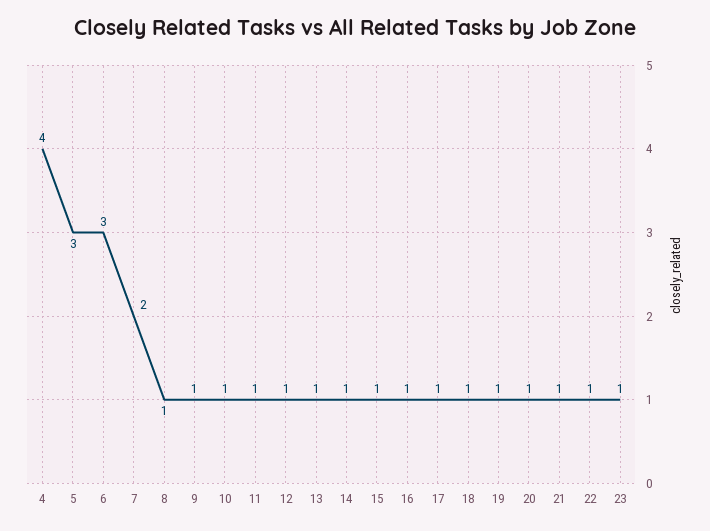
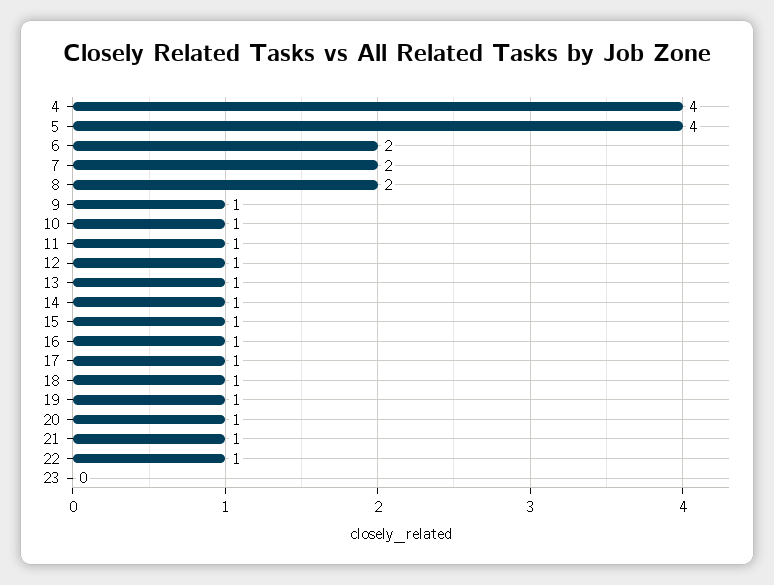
  {
    "4": 4,
-   "5": 3,
+   "5": 4,
-   "6": 3,
+   "6": 2,
    "7": 2,
-   "8": 1,
+   "8": 2,
    "9": 1,
    "10": 1,
    "11": 1,
    "12": 1,
    "13": 1,
    "14": 1,
    "15": 1,
    "16": 1,
    "17": 1,
    "18": 1,
    "19": 1,
    "20": 1,
    "21": 1,
    "22": 1,
-   "23": 1
+   "23": 0
  }

